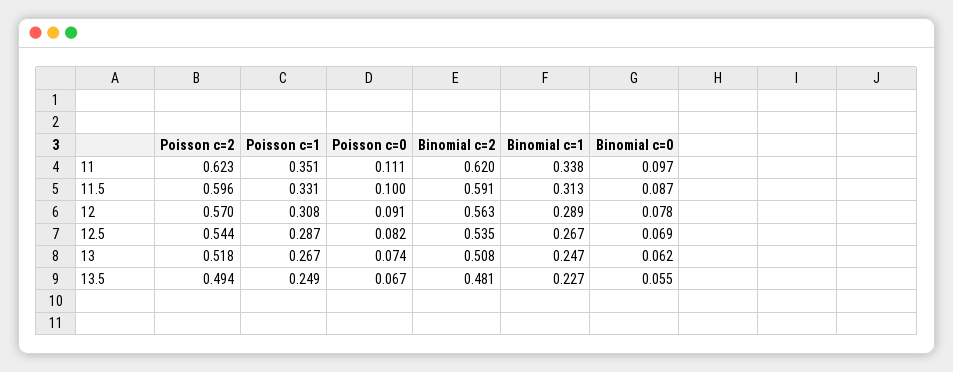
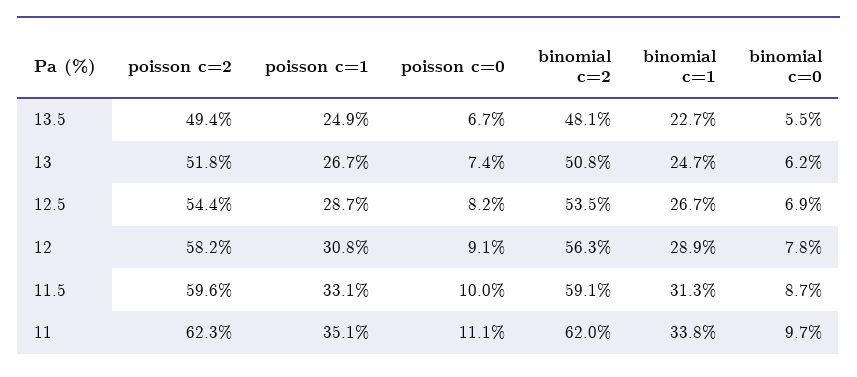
  {
    "Poisson c=2": {
      "11": 0.623,
      "11.5": 0.596,
-     "12": 0.57,
+     "12": 0.582,
      "12.5": 0.544,
      "13": 0.518,
      "13.5": 0.494
    },
    "Poisson c=1": {
      "11": 0.351,
      "11.5": 0.331,
      "12": 0.308,
      "12.5": 0.287,
      "13": 0.267,
      "13.5": 0.249
    },
    "Poisson c=0": {
      "11": 0.111,
      "11.5": 0.1,
      "12": 0.091,
      "12.5": 0.082,
      "13": 0.074,
      "13.5": 0.067
    },
    "Binomial c=2": {
      "11": 0.62,
      "11.5": 0.591,
      "12": 0.563,
      "12.5": 0.535,
      "13": 0.508,
      "13.5": 0.481
    },
    "Binomial c=1": {
      "11": 0.338,
      "11.5": 0.313,
      "12": 0.289,
      "12.5": 0.267,
      "13": 0.247,
      "13.5": 0.227
    },
    "Binomial c=0": {
      "11": 0.097,
      "11.5": 0.087,
      "12": 0.078,
      "12.5": 0.069,
      "13": 0.062,
      "13.5": 0.055
    }
  }

